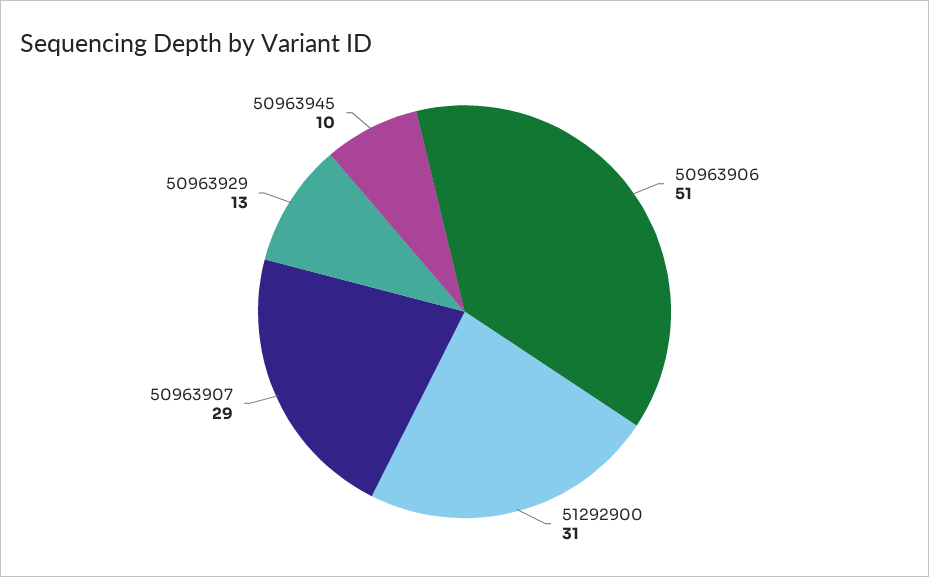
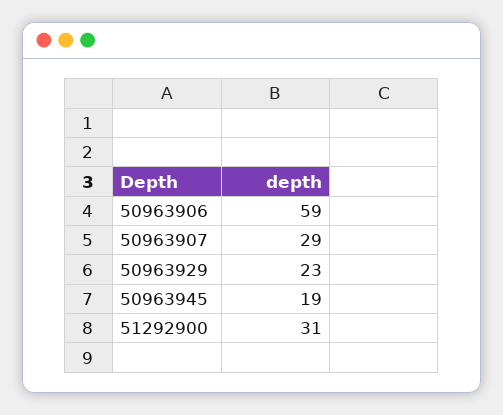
  {
-   "50963906": 51,
+   "50963906": 59,
    "51292900": 31,
    "50963907": 29,
-   "50963929": 13,
+   "50963929": 23,
-   "50963945": 10
+   "50963945": 19
  }

